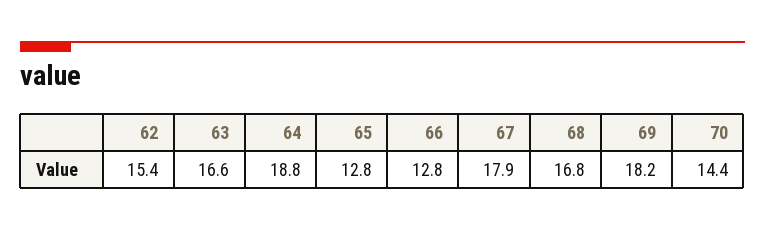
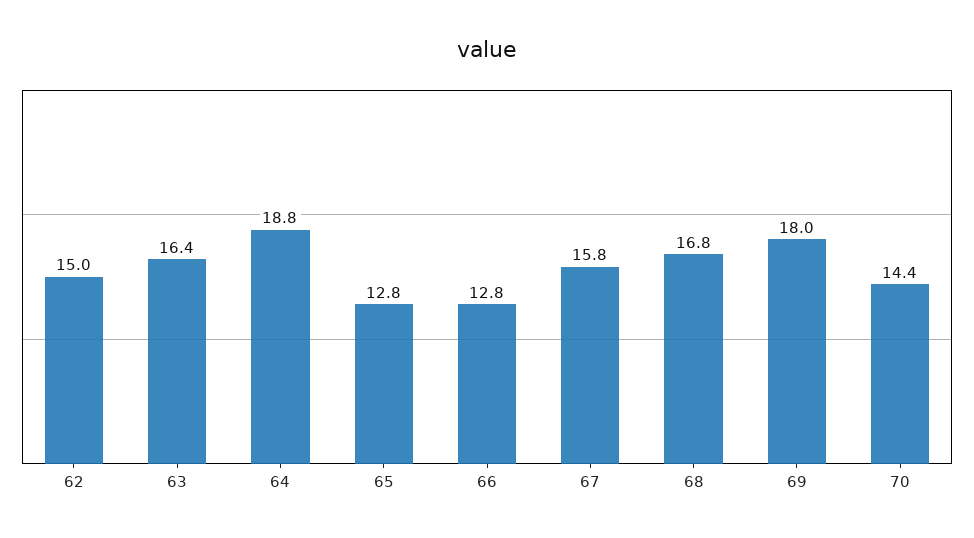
  {
-   "62": 15.4,
+   "62": 15,
-   "63": 16.6,
+   "63": 16.4,
    "64": 18.8,
    "65": 12.8,
    "66": 12.8,
-   "67": 17.9,
+   "67": 15.8,
    "68": 16.8,
-   "69": 18.2,
+   "69": 18,
    "70": 14.4
  }

